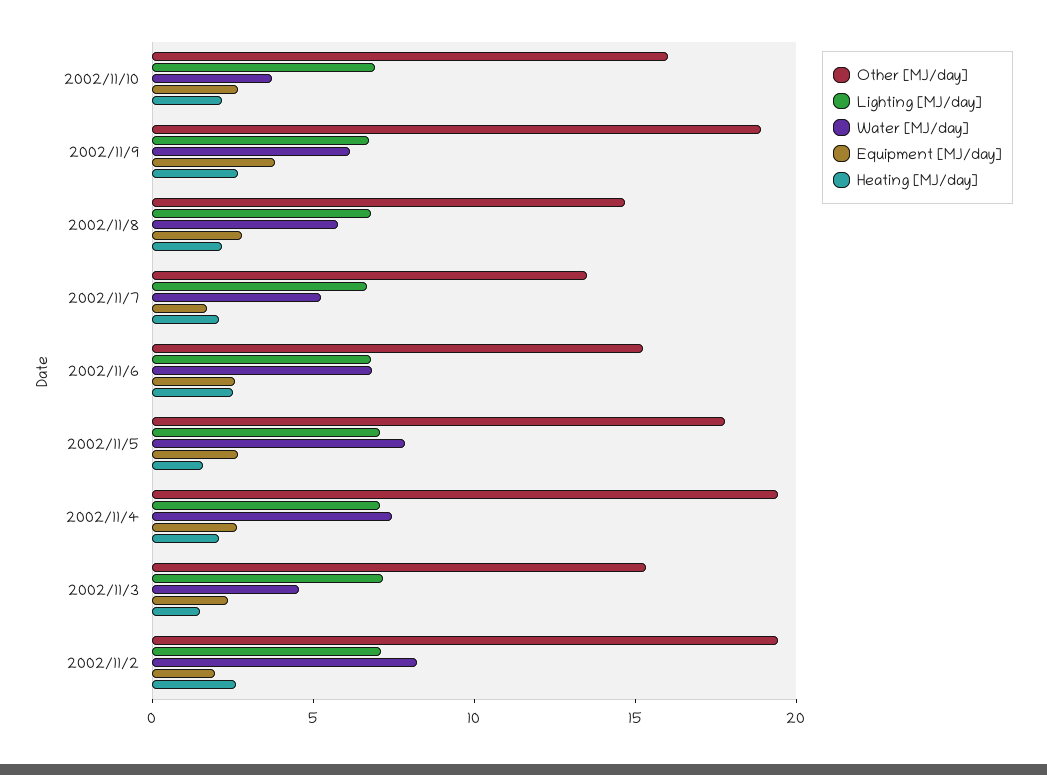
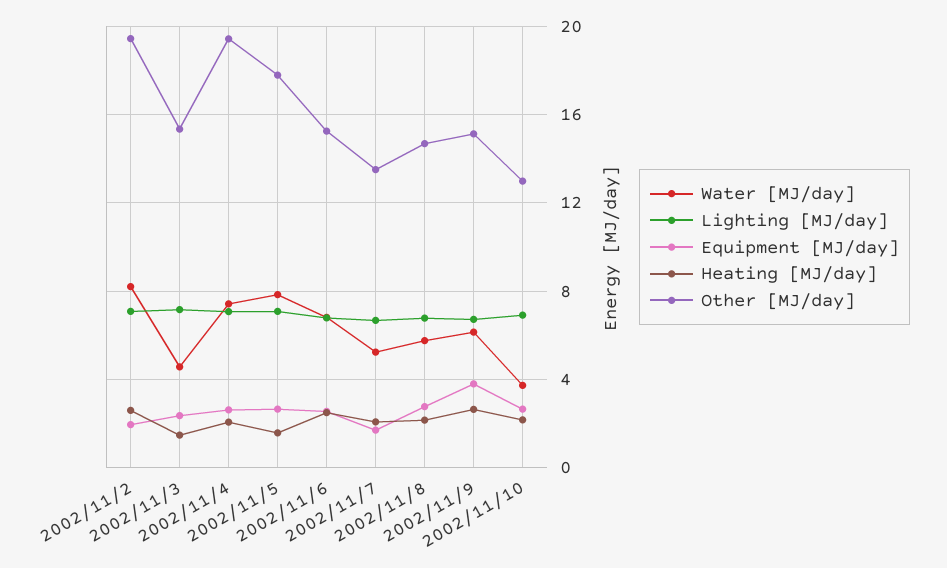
  {
    "Other [MJ/day]": {
-     "2002/11/10": 16,
+     "2002/11/10": 13,
-     "2002/11/9": 19,
+     "2002/11/9": 15,
      "2002/11/8": 14.5,
      "2002/11/7": 13.5,
      "2002/11/6": 15.5,
      "2002/11/5": 18,
      "2002/11/4": 19.5,
      "2002/11/3": 15.5,
      "2002/11/2": 19.5
    },
    "Lighting [MJ/day]": {
      "2002/11/10": 7,
      "2002/11/9": 6.5,
      "2002/11/8": 7,
      "2002/11/7": 6.5,
      "2002/11/6": 7,
      "2002/11/5": 7,
      "2002/11/4": 7,
      "2002/11/3": 7,
      "2002/11/2": 7
    },
    "Water [MJ/day]": {
      "2002/11/10": 3.5,
      "2002/11/9": 6,
      "2002/11/8": 6,
      "2002/11/7": 5,
      "2002/11/6": 7,
      "2002/11/5": 8,
      "2002/11/4": 7.5,
      "2002/11/3": 4.5,
      "2002/11/2": 8
    },
    "Equipment [MJ/day]": {
      "2002/11/10": 2.5,
      "2002/11/9": 4,
      "2002/11/8": 3,
      "2002/11/7": 1.5,
      "2002/11/6": 2.5,
      "2002/11/5": 2.5,
      "2002/11/4": 2.5,
      "2002/11/3": 2.5,
      "2002/11/2": 2
    },
    "Heating [MJ/day]": {
      "2002/11/10": 2,
      "2002/11/9": 2.5,
      "2002/11/8": 2,
      "2002/11/7": 2,
      "2002/11/6": 2.5,
      "2002/11/5": 1.5,
      "2002/11/4": 2,
      "2002/11/3": 1.5,
      "2002/11/2": 2.5
    }
  }

